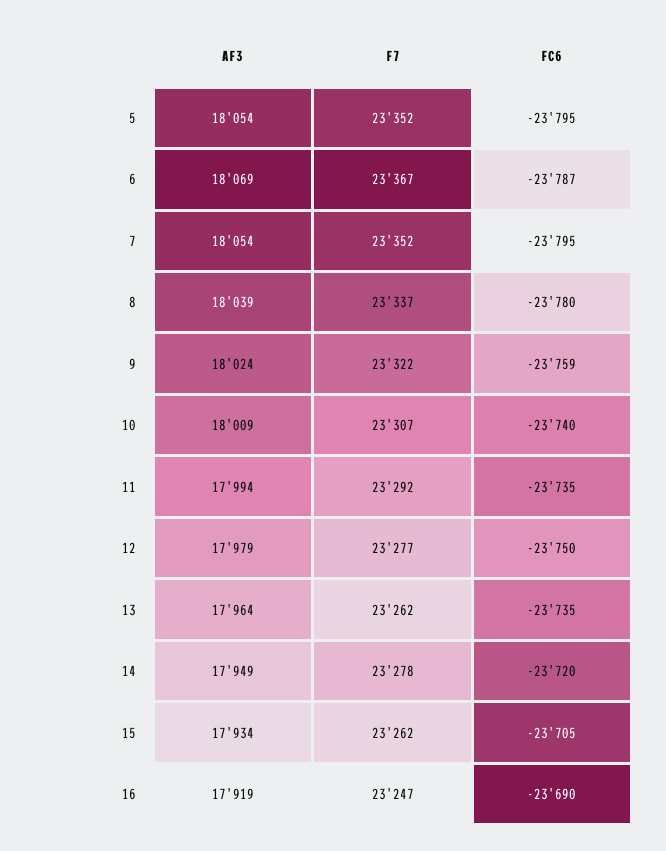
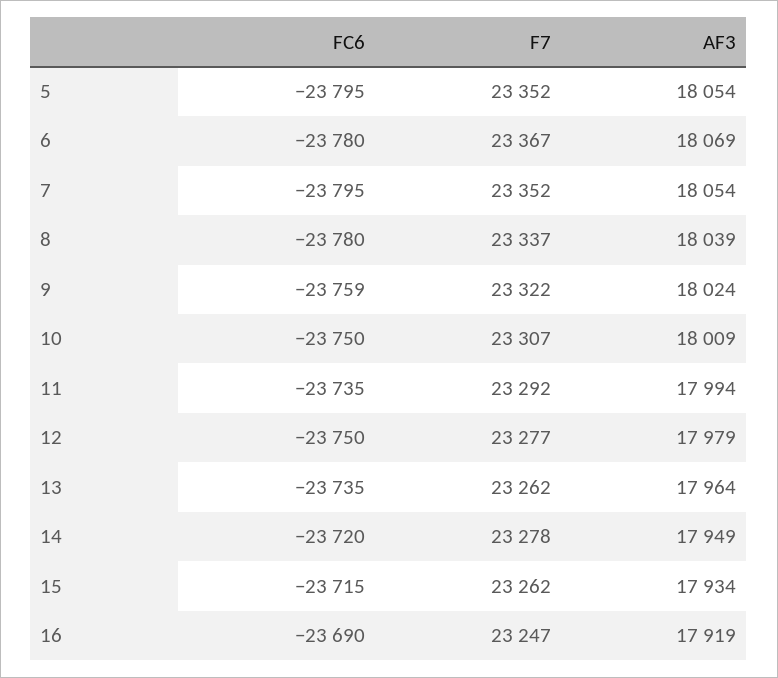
  {
    "AF3": {
      "5": 18054,
      "6": 18069,
      "7": 18054,
      "8": 18039,
      "9": 18024,
      "10": 18009,
      "11": 17994,
      "12": 17979,
      "13": 17964,
      "14": 17949,
      "15": 17934,
      "16": 17919
    },
    "F7": {
      "5": 23352,
      "6": 23367,
      "7": 23352,
      "8": 23337,
      "9": 23322,
      "10": 23307,
      "11": 23292,
      "12": 23277,
      "13": 23262,
      "14": 23278,
      "15": 23262,
      "16": 23247
    },
    "FC6": {
      "5": -23795,
-     "6": -23787,
+     "6": -23780,
      "7": -23795,
      "8": -23780,
      "9": -23759,
-     "10": -23740,
+     "10": -23750,
      "11": -23735,
      "12": -23750,
      "13": -23735,
      "14": -23720,
-     "15": -23705,
+     "15": -23715,
      "16": -23690
    }
  }

